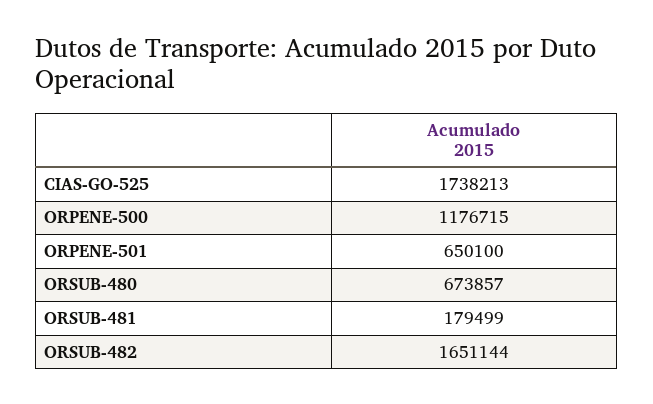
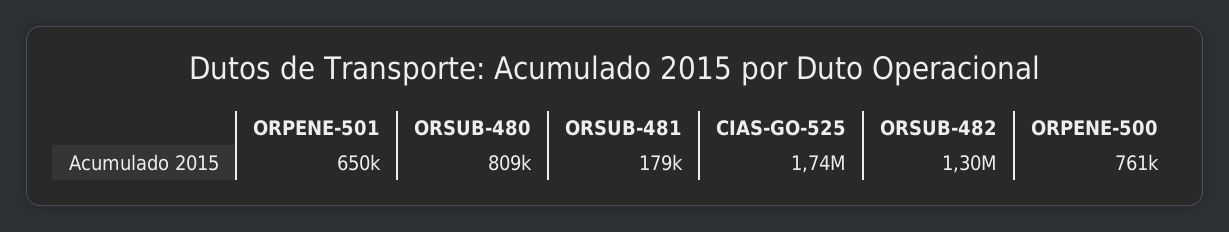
  {
    "CIAS-GO-525": 1738213,
-   "ORPENE-500": 1176715,
+   "ORPENE-500": 761000,
    "ORPENE-501": 650100,
-   "ORSUB-480": 673857,
+   "ORSUB-480": 809000,
    "ORSUB-481": 179499,
-   "ORSUB-482": 1651144
+   "ORSUB-482": 1300000
  }

